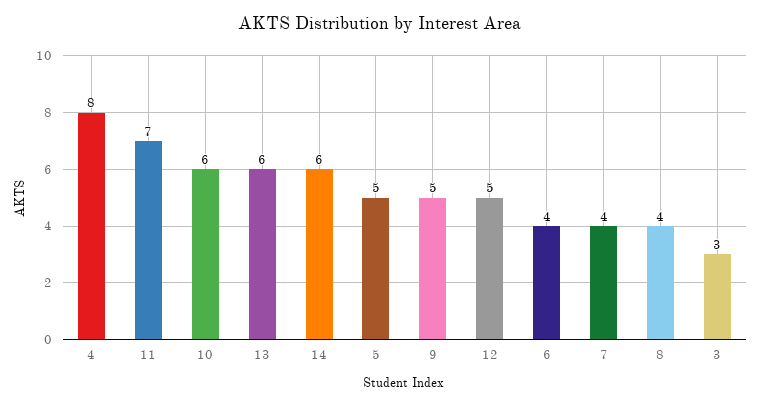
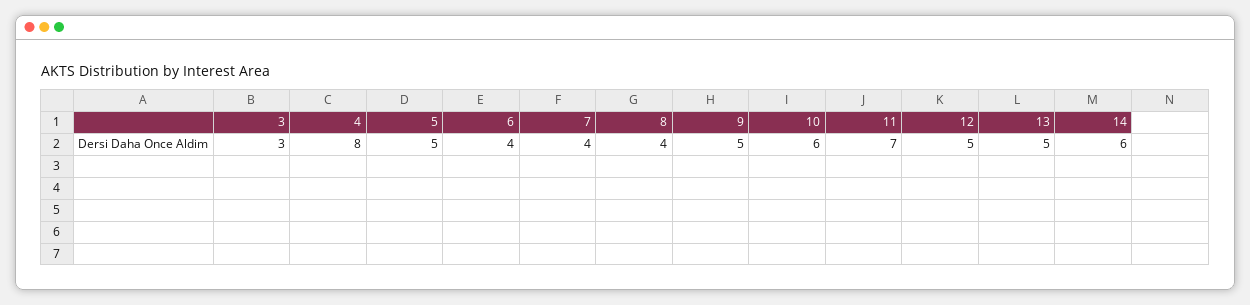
  {
    "4": 8,
    "11": 7,
    "10": 6,
-   "13": 6,
+   "13": 5,
    "14": 6,
    "5": 5,
    "9": 5,
    "12": 5,
    "6": 4,
    "7": 4,
    "8": 4,
    "3": 3
  }

